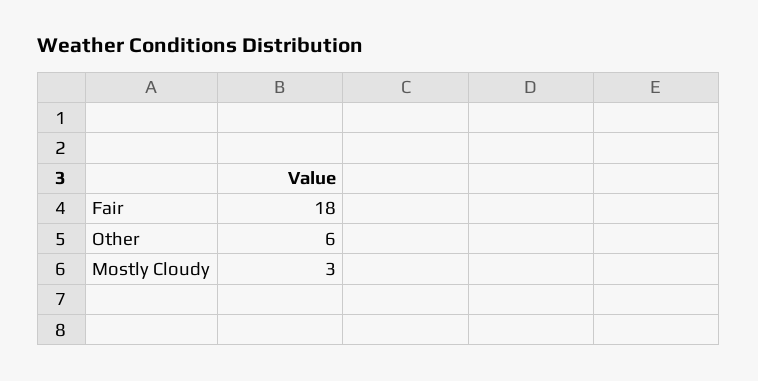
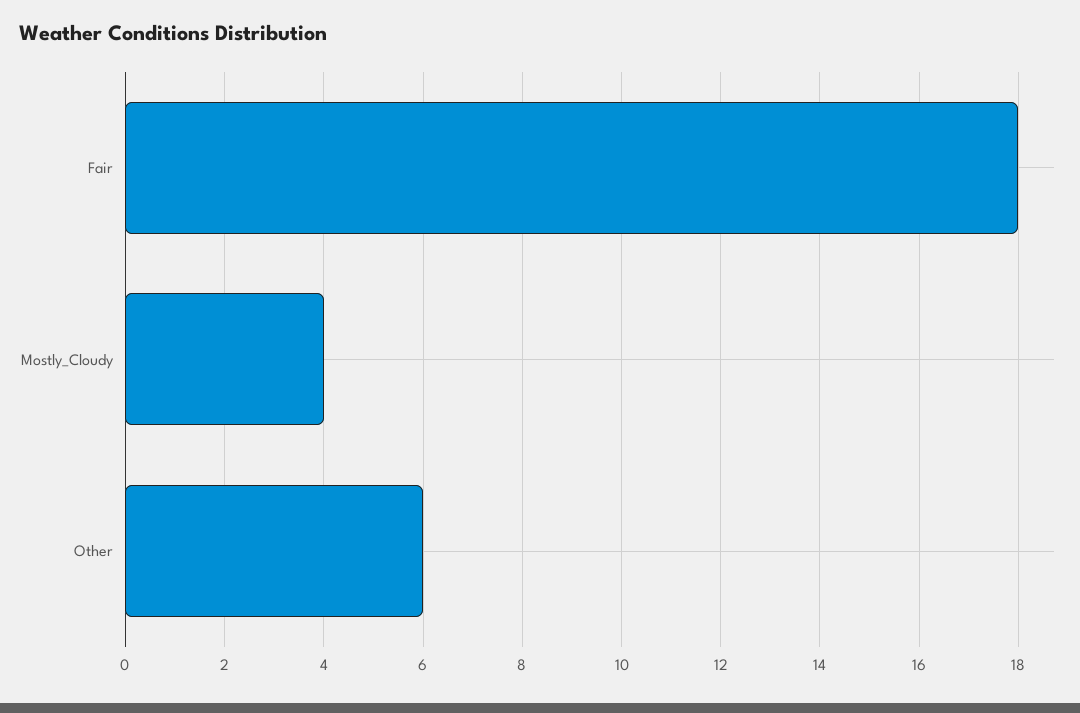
  {
    "Fair": 18,
    "Other": 6,
-   "Mostly Cloudy": 3
+   "Mostly Cloudy": 4
  }

